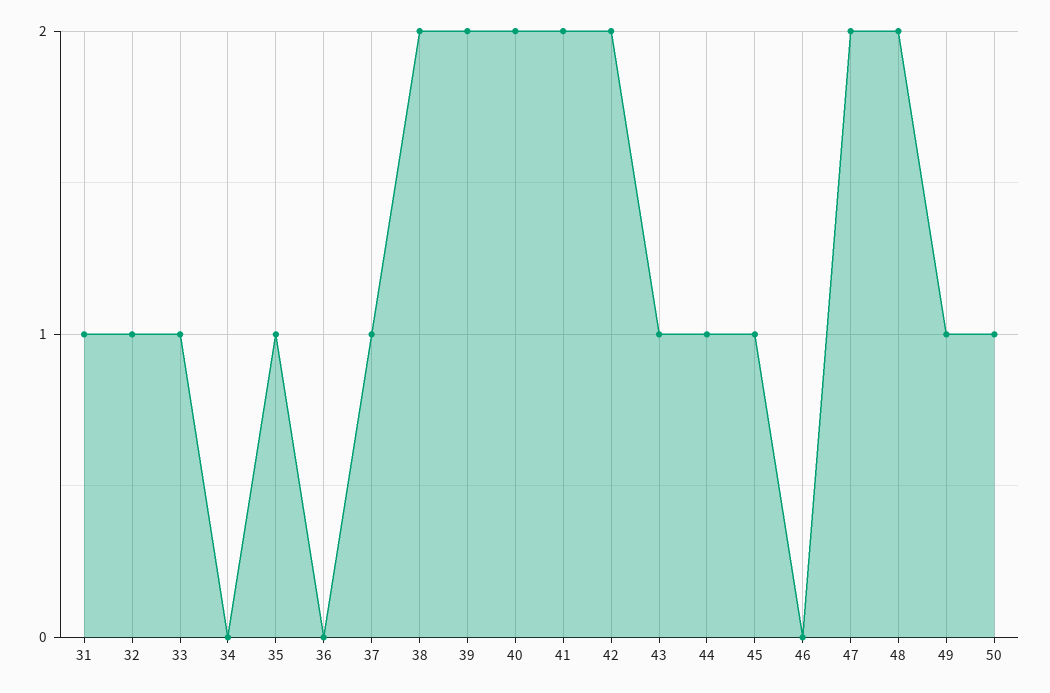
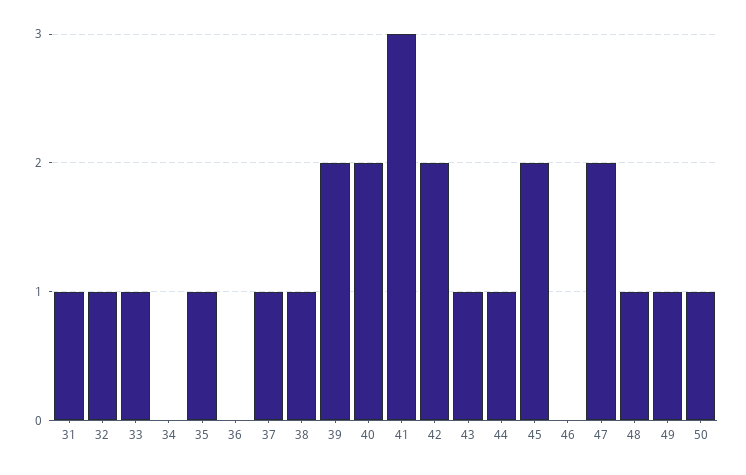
  {
    "31": 1,
    "32": 1,
    "33": 1,
    "34": 0,
    "35": 1,
    "36": 0,
    "37": 1,
-   "38": 2,
+   "38": 1,
    "39": 2,
    "40": 2,
-   "41": 2,
+   "41": 3,
    "42": 2,
    "43": 1,
    "44": 1,
-   "45": 1,
+   "45": 2,
    "46": 0,
    "47": 2,
-   "48": 2,
+   "48": 1,
    "49": 1,
    "50": 1
  }

